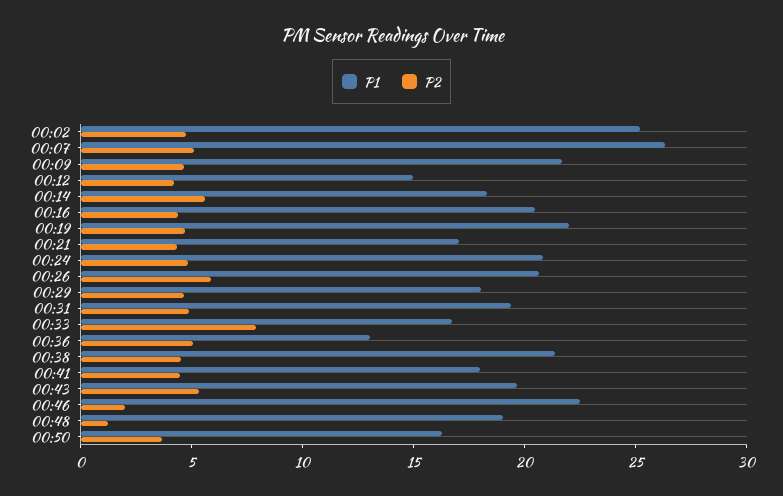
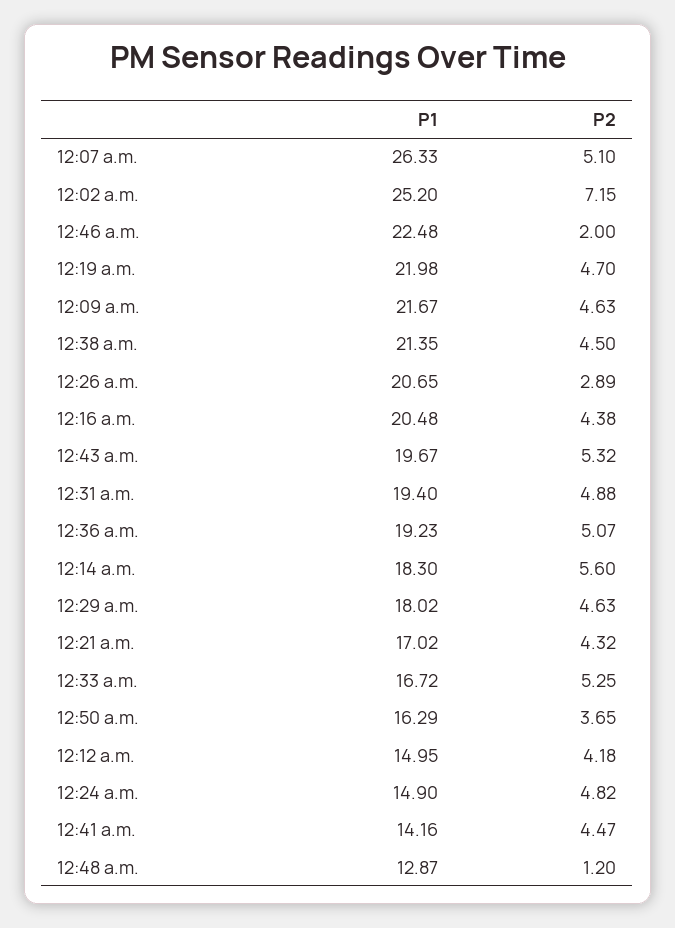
  {
    "P1": {
      "00:02": 25.2,
      "00:07": 26.33,
      "00:09": 21.67,
      "00:12": 14.95,
      "00:14": 18.3,
      "00:16": 20.48,
      "00:19": 21.98,
      "00:21": 17.02,
-     "00:24": 21,
+     "00:24": 14.9,
      "00:26": 20.65,
      "00:29": 18.02,
      "00:31": 19.4,
      "00:33": 16.72,
-     "00:36": 13,
+     "00:36": 19.23,
      "00:38": 21.35,
-     "00:41": 18,
+     "00:41": 14.16,
      "00:43": 19.67,
      "00:46": 22.48,
-     "00:48": 19,
+     "00:48": 12.87,
      "00:50": 16.29
    },
    "P2": {
-     "00:02": 5,
+     "00:02": 7.15,
      "00:07": 5.1,
      "00:09": 4.63,
      "00:12": 4.18,
      "00:14": 5.6,
      "00:16": 4.38,
      "00:19": 4.7,
      "00:21": 4.32,
      "00:24": 4.82,
-     "00:26": 6,
+     "00:26": 2.89,
      "00:29": 4.63,
      "00:31": 4.88,
-     "00:33": 8,
+     "00:33": 5.25,
      "00:36": 5.07,
      "00:38": 4.5,
      "00:41": 4.47,
      "00:43": 5.32,
      "00:46": 2,
      "00:48": 1.2,
      "00:50": 3.65
    }
  }

